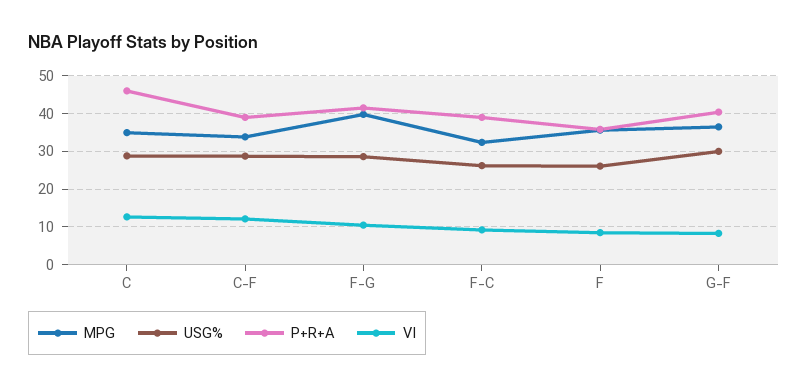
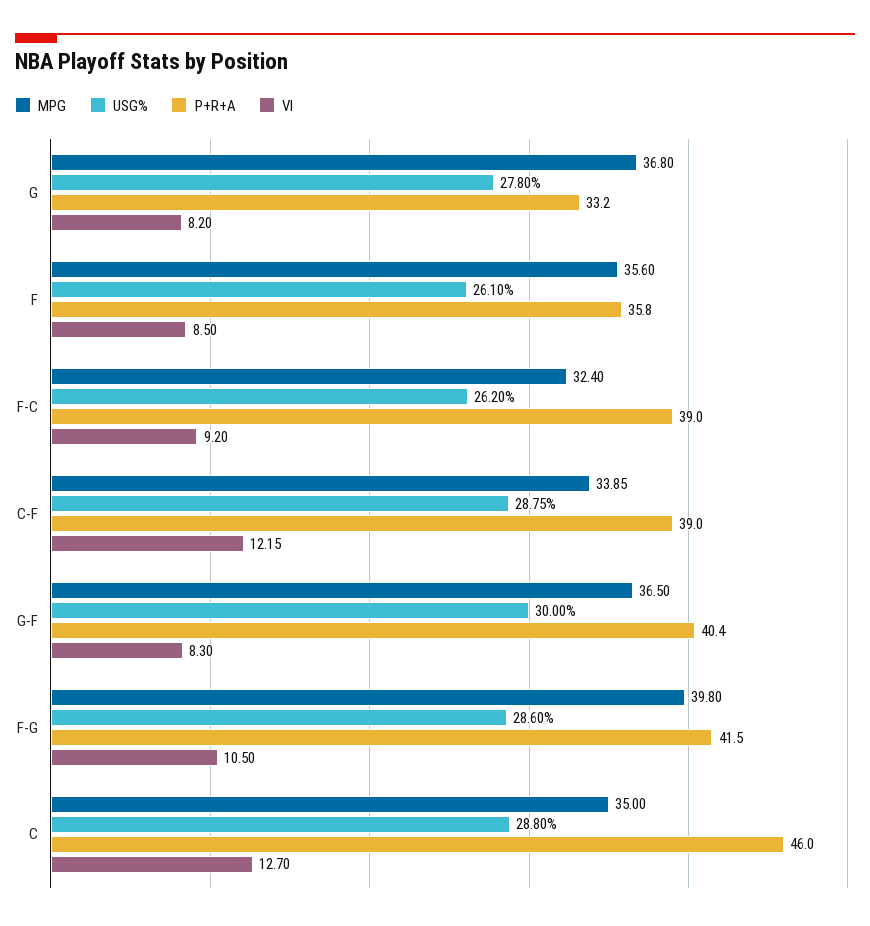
  {
    "MPG": {
      "C": 35,
      "C-F": 33.85,
      "F-G": 39.8,
      "F-C": 32.4,
      "F": 35.6,
-     "G-F": 36.5
+     "G-F": 36.5,
+     "G": 36.8
    },
    "USG%": {
      "C": 28.8,
      "C-F": 28.75,
      "F-G": 28.6,
      "F-C": 26.2,
      "F": 26.1,
-     "G-F": 30
+     "G-F": 30,
+     "G": 27.8
    },
    "P+R+A": {
      "C": 46,
      "C-F": 39,
      "F-G": 41.5,
      "F-C": 39,
      "F": 35.8,
-     "G-F": 40.4
+     "G-F": 40.4,
+     "G": 33.2
    },
    "VI": {
      "C": 12.7,
      "C-F": 12.15,
      "F-G": 10.5,
      "F-C": 9.2,
      "F": 8.5,
-     "G-F": 8.3
+     "G-F": 8.3,
+     "G": 8.2
    }
  }

